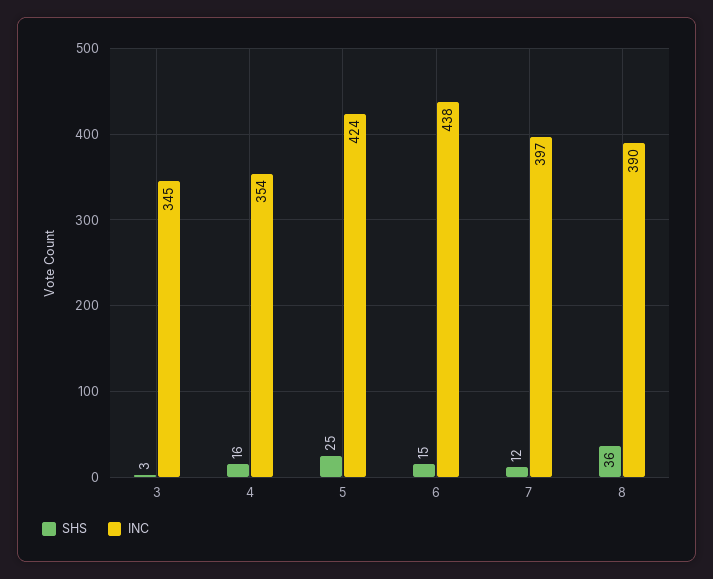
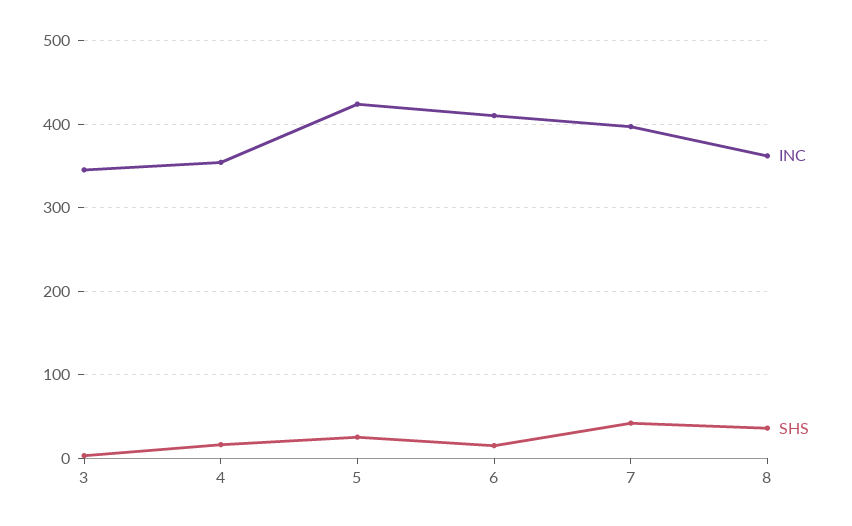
  {
    "SHS": {
      "3": 3,
      "4": 16,
      "5": 25,
      "6": 15,
-     "7": 12,
+     "7": 40,
      "8": 36
    },
    "INC": {
      "3": 345,
      "4": 354,
      "5": 424,
-     "6": 438,
+     "6": 410,
      "7": 397,
-     "8": 390
+     "8": 360
    }
  }

